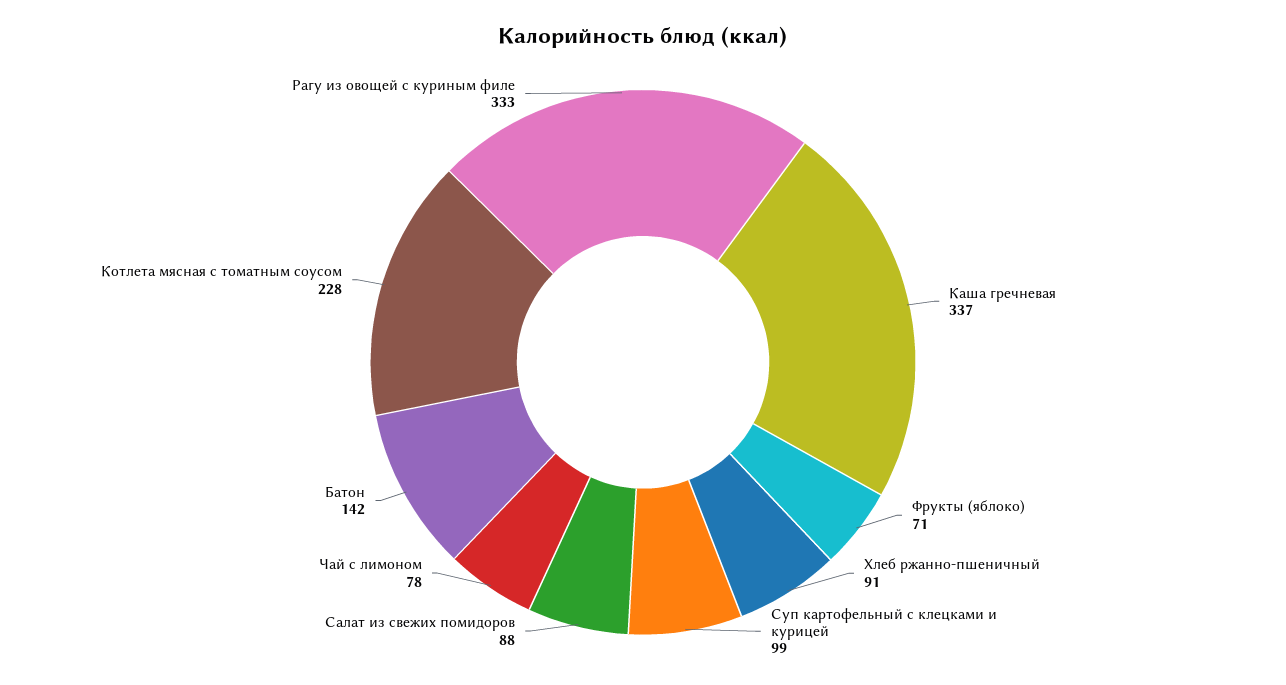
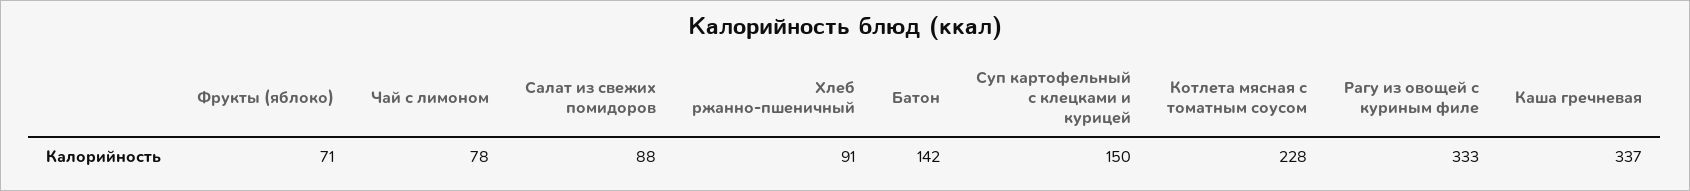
  {
    "Каша гречневая": 337,
    "Фрукты (яблоко)": 71,
    "Хлеб ржанно-пшеничный": 91,
-   "Суп картофельный с клецками и курицей": 99,
+   "Суп картофельный с клецками и курицей": 150,
    "Салат из свежих помидоров": 88,
    "Чай с лимоном": 78,
    "Батон": 142,
    "Котлета мясная с томатным соусом": 228,
    "Рагу из овощей с куриным филе": 333
  }

